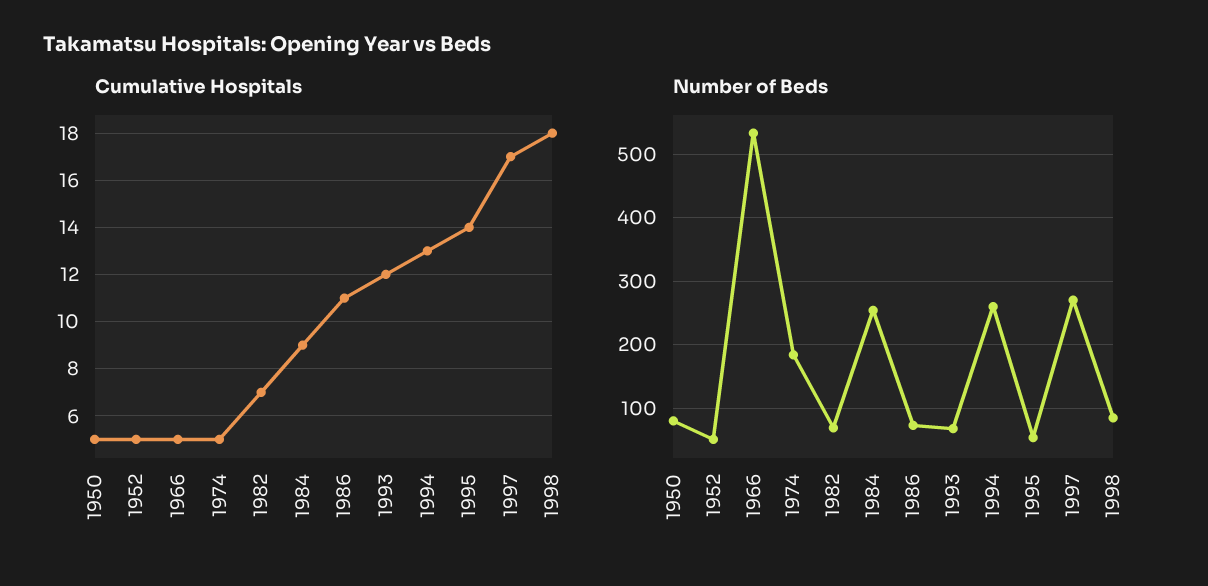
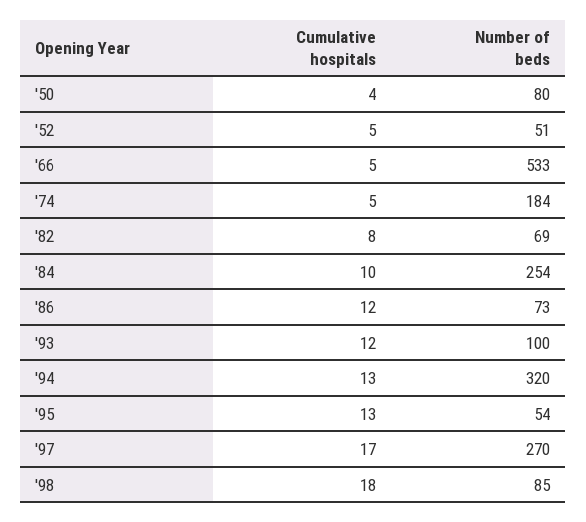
  {
    "Cumulative Hospitals": {
-     "1950": 5,
+     "1950": 4,
      "1952": 5,
      "1966": 5,
      "1974": 5,
-     "1982": 7,
+     "1982": 8,
-     "1984": 9,
+     "1984": 10,
-     "1986": 11,
+     "1986": 12,
      "1993": 12,
      "1994": 13,
-     "1995": 14,
+     "1995": 13,
      "1997": 17,
      "1998": 18
    },
    "Number of Beds": {
      "1950": 80,
      "1952": 51,
      "1966": 533,
      "1974": 184,
      "1982": 69,
      "1984": 254,
      "1986": 73,
-     "1993": 70,
+     "1993": 100,
-     "1994": 260,
+     "1994": 320,
      "1995": 54,
      "1997": 270,
      "1998": 85
    }
  }

